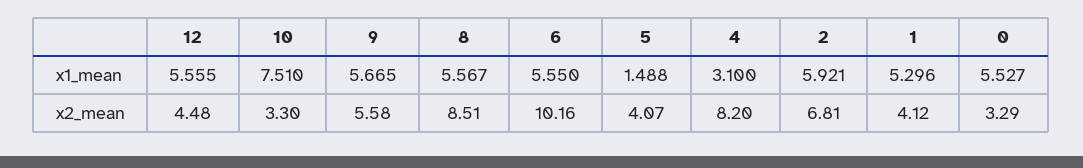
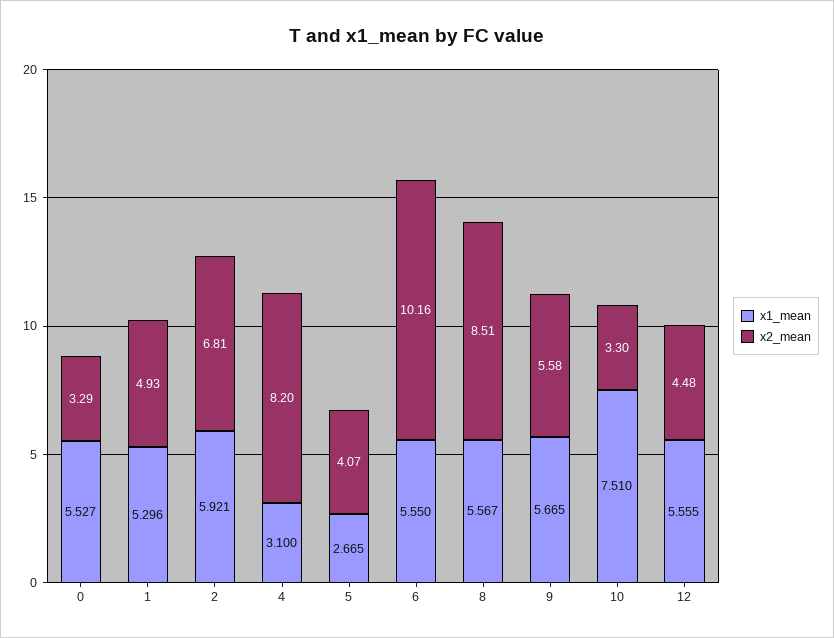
  {
    "x1_mean": {
      "12": 5.555,
      "10": 7.51,
      "9": 5.665,
      "8": 5.567,
      "6": 5.55,
-     "5": 1.488,
+     "5": 2.665,
      "4": 3.1,
      "2": 5.921,
      "1": 5.296,
      "0": 5.527
    },
    "x2_mean": {
      "12": 4.48,
      "10": 3.3,
      "9": 5.58,
      "8": 8.51,
      "6": 10.16,
      "5": 4.07,
      "4": 8.2,
      "2": 6.81,
-     "1": 4.12,
+     "1": 4.93,
      "0": 3.29
    }
  }

